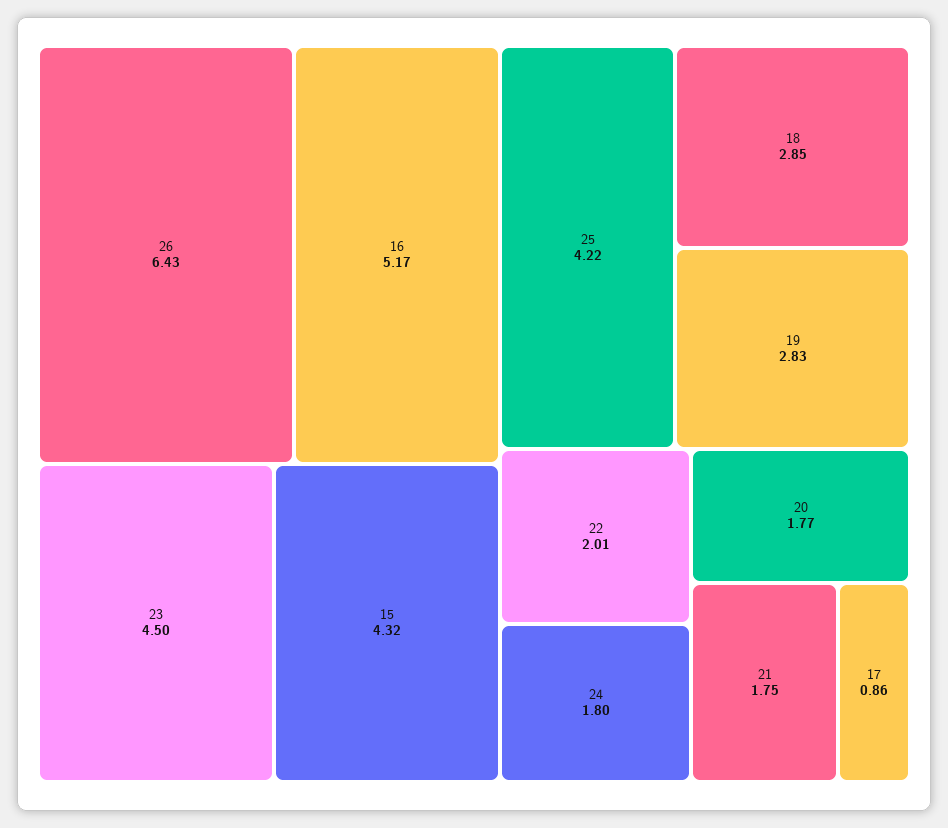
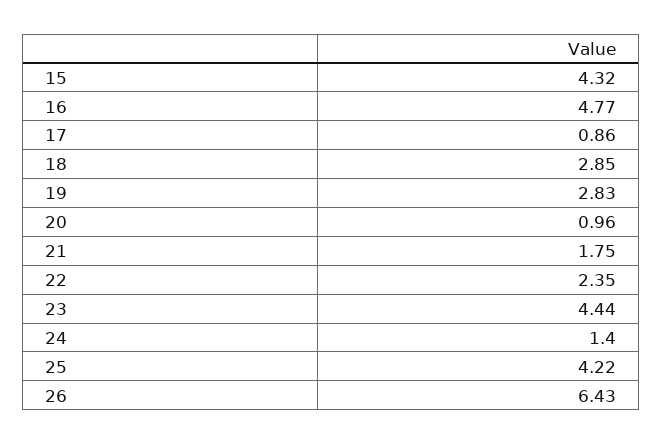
  {
    "26": 6.43,
-   "16": 5.17,
+   "16": 4.77,
-   "23": 4.5,
+   "23": 4.44,
    "15": 4.32,
    "25": 4.22,
    "18": 2.85,
    "19": 2.83,
-   "22": 2.01,
+   "22": 2.35,
-   "24": 1.8,
+   "24": 1.4,
-   "20": 1.77,
+   "20": 0.96,
    "21": 1.75,
    "17": 0.86
  }

